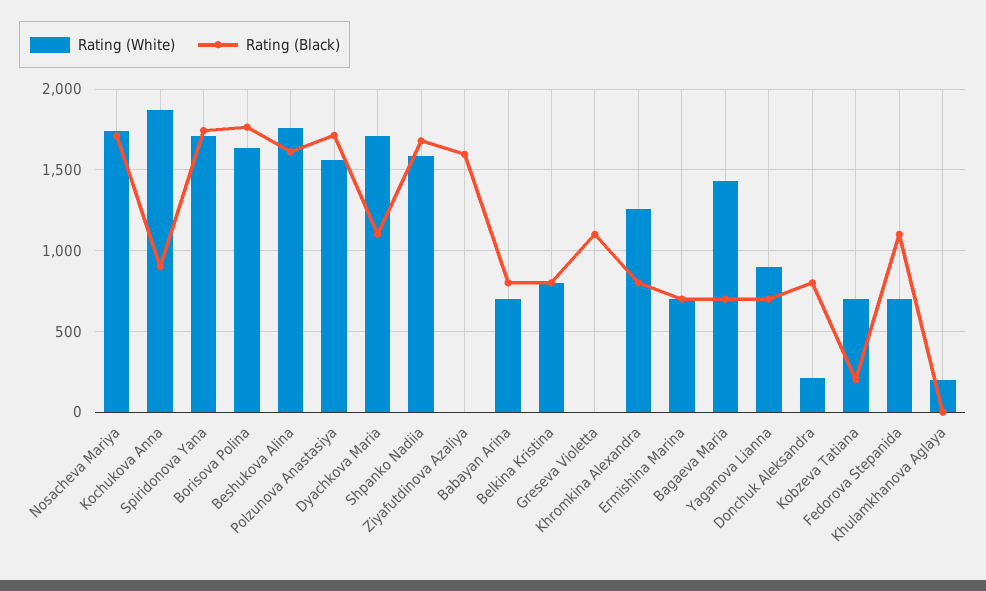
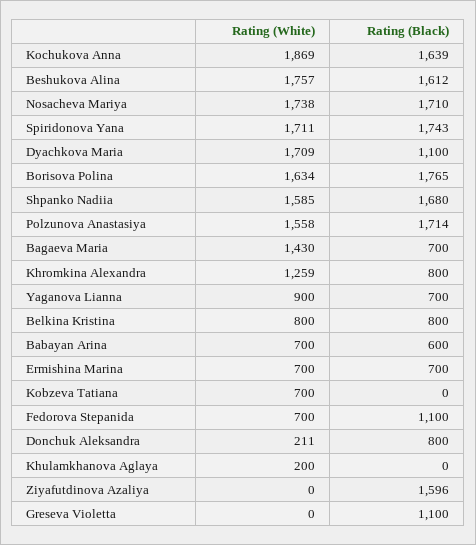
  {
    "Rating (White)": {
      "Nosacheva Mariya": 1738,
      "Kochukova Anna": 1869,
      "Spiridonova Yana": 1711,
      "Borisova Polina": 1634,
      "Beshukova Alina": 1757,
      "Polzunova Anastasiya": 1558,
      "Dyachkova Maria": 1709,
      "Shpanko Nadiia": 1585,
      "Ziyafutdinova Azaliya": 0,
      "Babayan Arina": 700,
      "Belkina Kristina": 800,
      "Greseva Violetta": 0,
      "Khromkina Alexandra": 1259,
      "Ermishina Marina": 700,
      "Bagaeva Maria": 1430,
      "Yaganova Lianna": 900,
      "Donchuk Aleksandra": 211,
      "Kobzeva Tatiana": 700,
      "Fedorova Stepanida": 700,
      "Khulamkhanova Aglaya": 200
    },
    "Rating (Black)": {
      "Nosacheva Mariya": 1710,
-     "Kochukova Anna": 900,
+     "Kochukova Anna": 1639,
      "Spiridonova Yana": 1743,
      "Borisova Polina": 1765,
      "Beshukova Alina": 1612,
      "Polzunova Anastasiya": 1714,
      "Dyachkova Maria": 1100,
      "Shpanko Nadiia": 1680,
      "Ziyafutdinova Azaliya": 1596,
-     "Babayan Arina": 800,
+     "Babayan Arina": 600,
      "Belkina Kristina": 800,
      "Greseva Violetta": 1100,
      "Khromkina Alexandra": 800,
      "Ermishina Marina": 700,
      "Bagaeva Maria": 700,
      "Yaganova Lianna": 700,
      "Donchuk Aleksandra": 800,
-     "Kobzeva Tatiana": 200,
+     "Kobzeva Tatiana": 0,
      "Fedorova Stepanida": 1100,
      "Khulamkhanova Aglaya": 0
    }
  }

